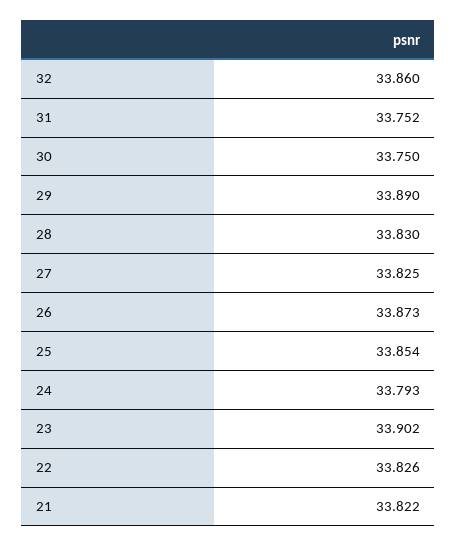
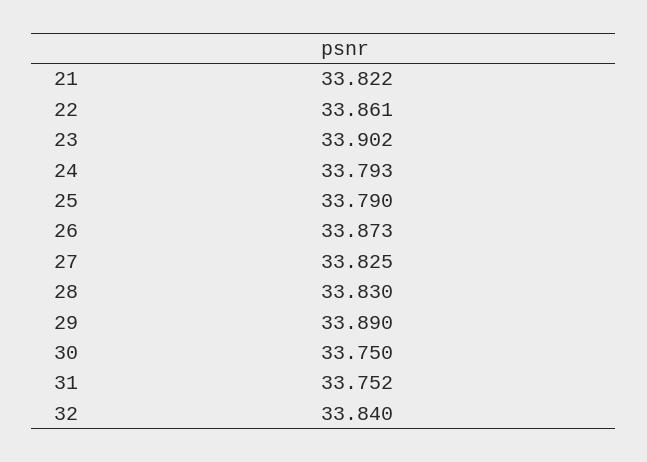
  {
-   "32": 33.86,
+   "32": 33.84,
    "31": 33.752,
    "30": 33.75,
    "29": 33.89,
    "28": 33.83,
    "27": 33.825,
    "26": 33.873,
-   "25": 33.854,
+   "25": 33.79,
    "24": 33.793,
    "23": 33.902,
-   "22": 33.826,
+   "22": 33.861,
    "21": 33.822
  }

